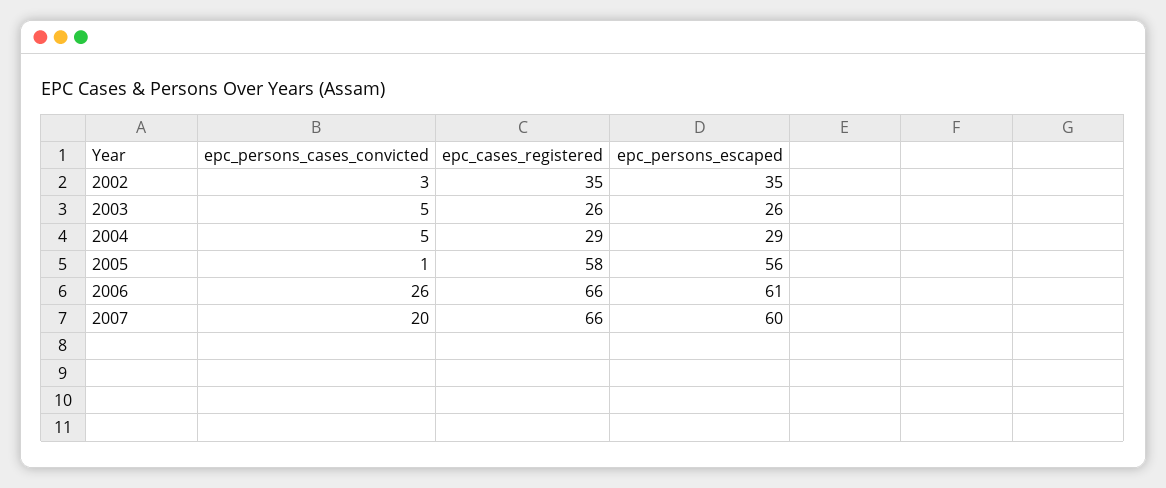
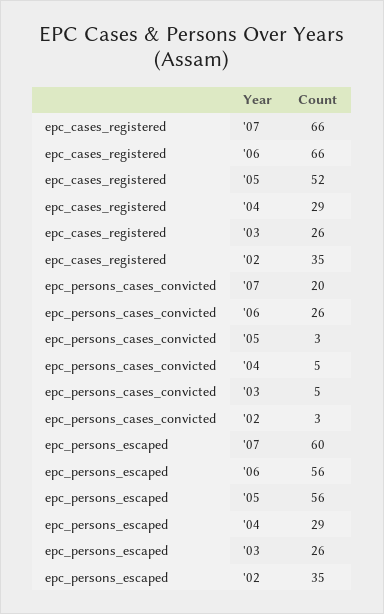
  {
    "epc_persons_cases_convicted": {
      "2002": 3,
      "2003": 5,
      "2004": 5,
-     "2005": 1,
+     "2005": 3,
      "2006": 26,
      "2007": 20
    },
    "epc_cases_registered": {
      "2002": 35,
      "2003": 26,
      "2004": 29,
-     "2005": 58,
+     "2005": 52,
      "2006": 66,
      "2007": 66
    },
    "epc_persons_escaped": {
      "2002": 35,
      "2003": 26,
      "2004": 29,
      "2005": 56,
-     "2006": 61,
+     "2006": 56,
      "2007": 60
    }
  }

